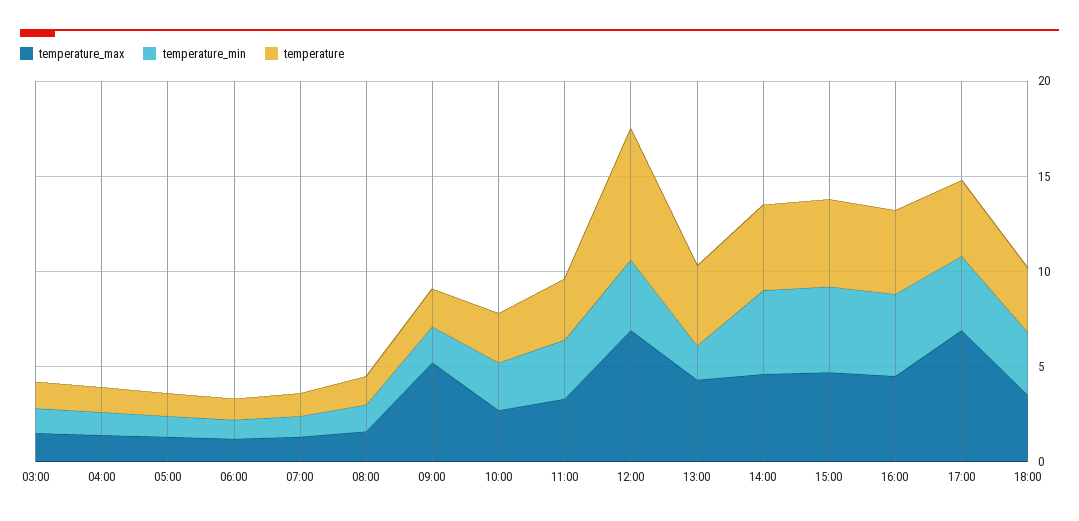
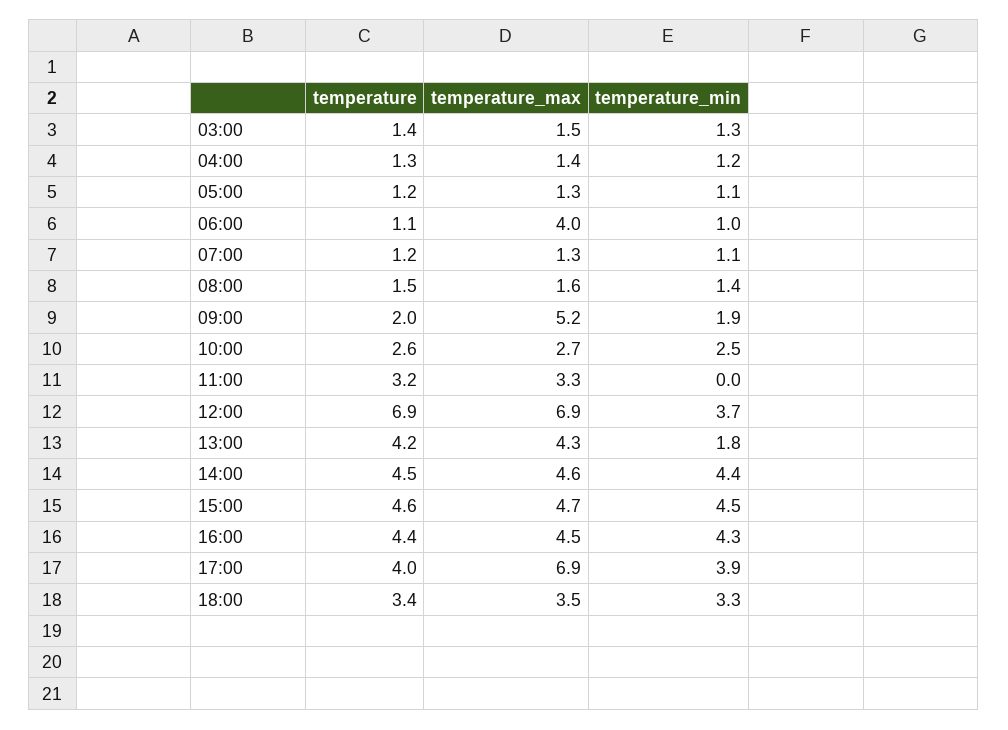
  {
    "temperature_max": {
      "03:00": 1.5,
      "04:00": 1.4,
      "05:00": 1.3,
-     "06:00": 1,
+     "06:00": 4,
      "07:00": 1.3,
      "08:00": 1.6,
      "09:00": 5.2,
      "10:00": 2.7,
      "11:00": 3.3,
      "12:00": 6.9,
      "13:00": 4.3,
      "14:00": 4.6,
      "15:00": 4.7,
      "16:00": 4.5,
      "17:00": 6.9,
      "18:00": 3.5
    },
    "temperature_min": {
      "03:00": 1.3,
      "04:00": 1.2,
      "05:00": 1.1,
      "06:00": 1,
      "07:00": 1.1,
      "08:00": 1.4,
      "09:00": 1.9,
      "10:00": 2.5,
-     "11:00": 3,
+     "11:00": 0,
      "12:00": 3.7,
      "13:00": 1.8,
      "14:00": 4.4,
      "15:00": 4.5,
      "16:00": 4.3,
      "17:00": 3.9,
      "18:00": 3.3
    },
    "temperature": {
      "03:00": 1.4,
      "04:00": 1.3,
      "05:00": 1.2,
      "06:00": 1.1,
      "07:00": 1.2,
      "08:00": 1.5,
      "09:00": 2,
      "10:00": 2.6,
      "11:00": 3.2,
      "12:00": 6.9,
      "13:00": 4.2,
      "14:00": 4.5,
      "15:00": 4.6,
      "16:00": 4.4,
      "17:00": 4,
      "18:00": 3.4
    }
  }

